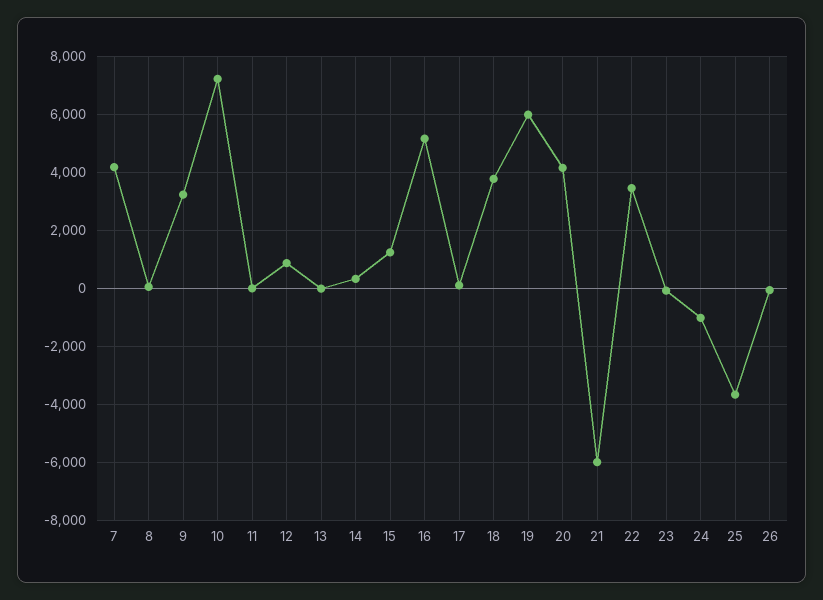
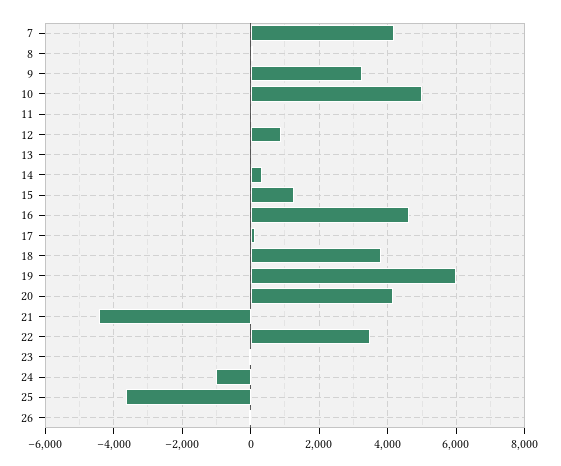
  {
    "7": 4200,
    "8": 0,
    "9": 3200,
-   "10": 7250,
+   "10": 5000,
    "11": 0,
    "12": 800,
    "13": 0,
    "14": 400,
    "15": 1200,
-   "16": 5250,
+   "16": 4600,
    "17": 200,
    "18": 3800,
    "19": 6000,
    "20": 4200,
-   "21": -6000,
+   "21": -4400,
    "22": 3400,
    "23": 0,
    "24": -1000,
    "25": -3600,
    "26": 0
  }

